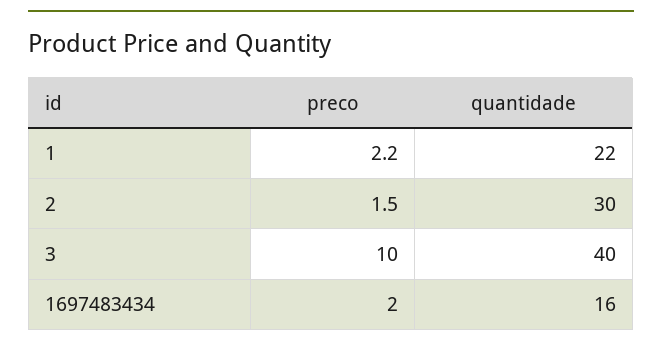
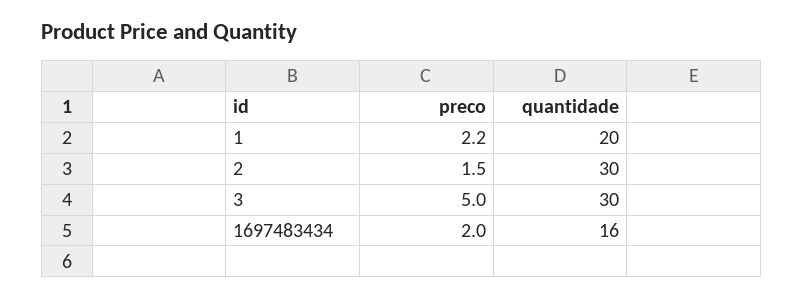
  {
    "preco": {
      "1": 2.2,
      "2": 1.5,
-     "3": 10,
+     "3": 5,
      "1697483434": 2
    },
    "quantidade": {
-     "1": 22,
+     "1": 20,
      "2": 30,
-     "3": 40,
+     "3": 30,
      "1697483434": 16
    }
  }

